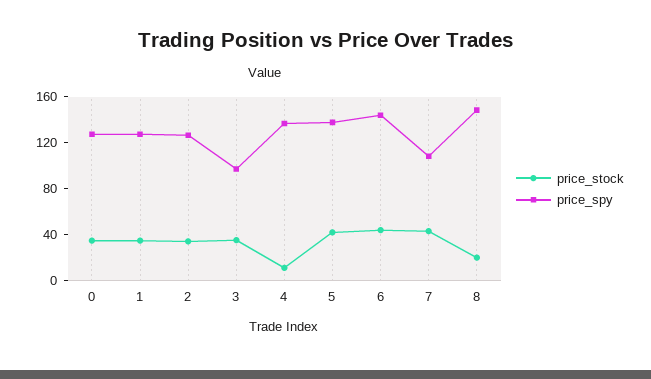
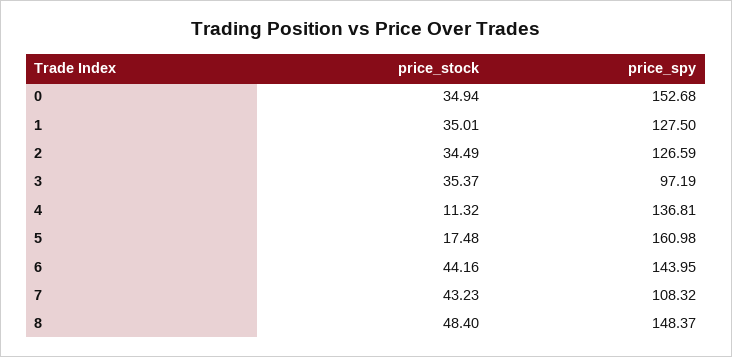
  {
    "price_stock": {
      "0": 34.94,
      "1": 35.01,
      "2": 34.49,
      "3": 35.37,
      "4": 11.32,
-     "5": 40,
+     "5": 17.48,
      "6": 44.16,
      "7": 43.23,
-     "8": 20
+     "8": 48.4
    },
    "price_spy": {
-     "0": 130,
+     "0": 152.68,
      "1": 127.5,
      "2": 126.59,
      "3": 97.19,
      "4": 136.81,
-     "5": 140,
+     "5": 160.98,
      "6": 143.95,
      "7": 108.32,
      "8": 148.37
    }
  }

